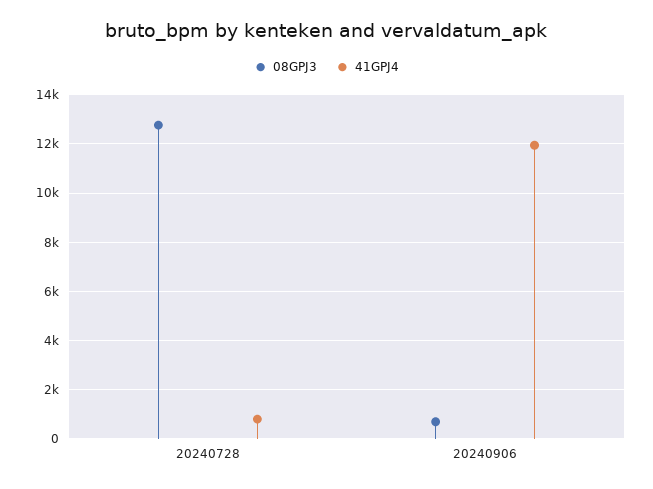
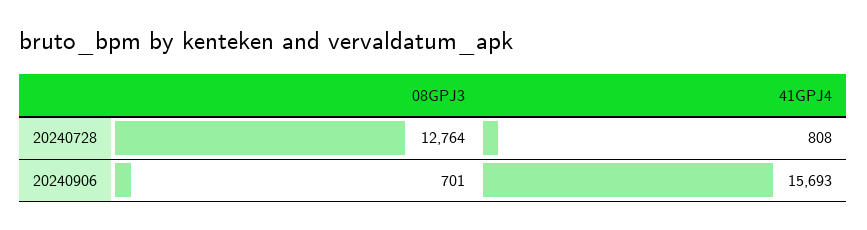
  {
    "08GPJ3": {
      "20240728": 12764,
      "20240906": 701
    },
    "41GPJ4": {
      "20240728": 808,
-     "20240906": 12000
+     "20240906": 15693
    }
  }

